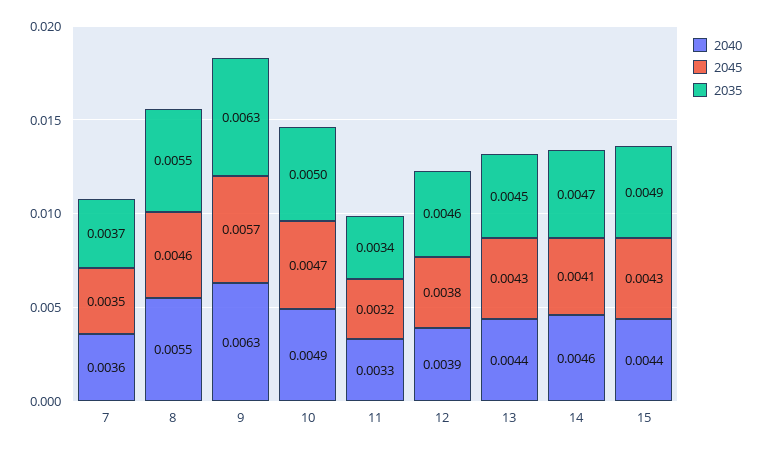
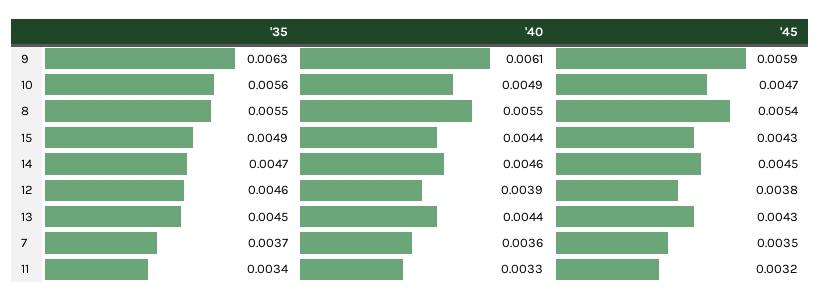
  {
    "2040": {
      "7": 0.0036,
      "8": 0.0055,
-     "9": 0.0063,
+     "9": 0.0061,
      "10": 0.0049,
      "11": 0.0033,
      "12": 0.0039,
      "13": 0.0044,
      "14": 0.0046,
      "15": 0.0044
    },
    "2045": {
      "7": 0.0035,
-     "8": 0.0046,
+     "8": 0.0054,
-     "9": 0.0057,
+     "9": 0.0059,
      "10": 0.0047,
      "11": 0.0032,
      "12": 0.0038,
      "13": 0.0043,
-     "14": 0.0041,
+     "14": 0.0045,
      "15": 0.0043
    },
    "2035": {
      "7": 0.0037,
      "8": 0.0055,
      "9": 0.0063,
-     "10": 0.005,
+     "10": 0.0056,
      "11": 0.0034,
      "12": 0.0046,
      "13": 0.0045,
      "14": 0.0047,
      "15": 0.0049
    }
  }

